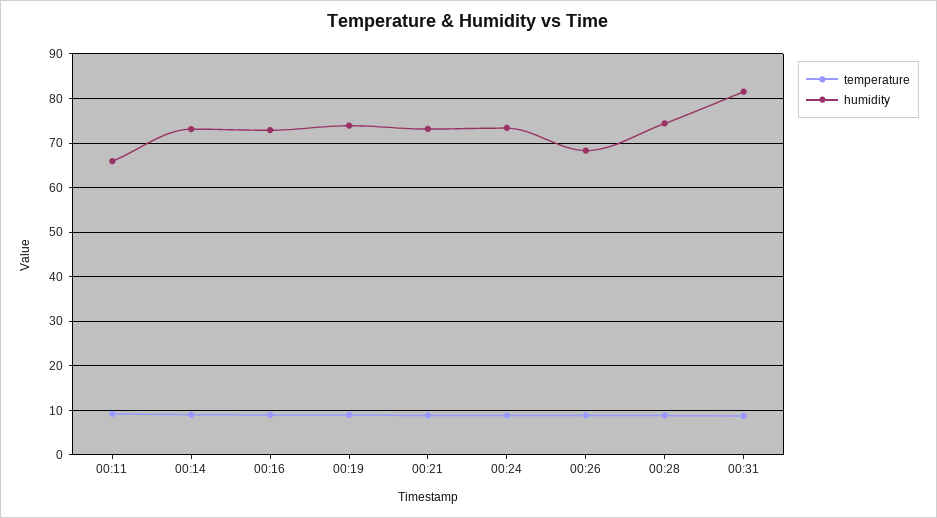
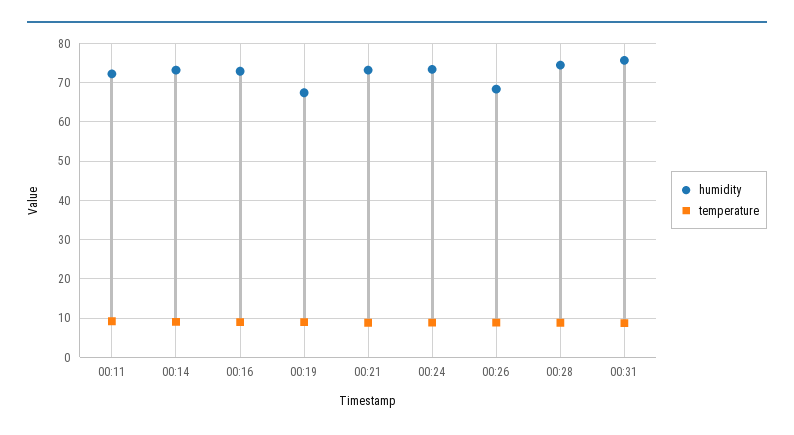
  {
    "temperature": {
      "00:11": 10,
      "00:14": 10,
      "00:16": 8,
      "00:19": 8,
      "00:21": 8,
      "00:24": 8,
      "00:26": 8,
      "00:28": 8,
      "00:31": 8
    },
    "humidity": {
-     "00:11": 66,
+     "00:11": 72,
      "00:14": 74,
      "00:16": 72,
-     "00:19": 74,
+     "00:19": 68,
      "00:21": 74,
      "00:24": 74,
      "00:26": 68,
      "00:28": 74,
-     "00:31": 82
+     "00:31": 76
    }
  }

